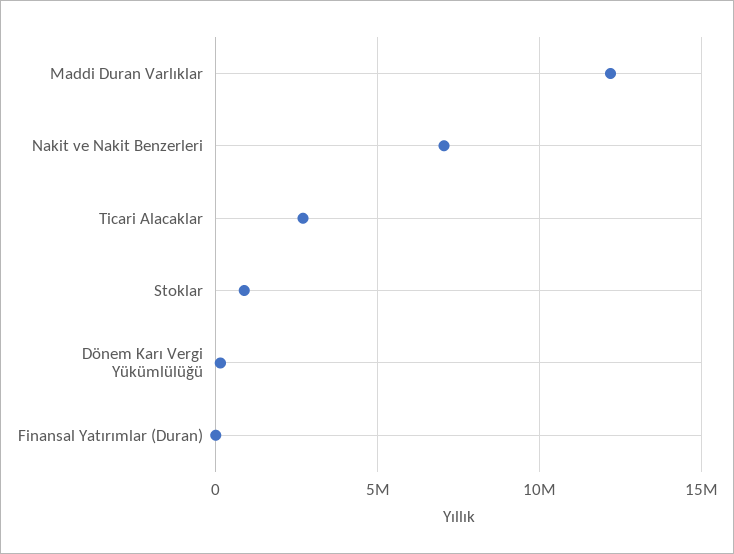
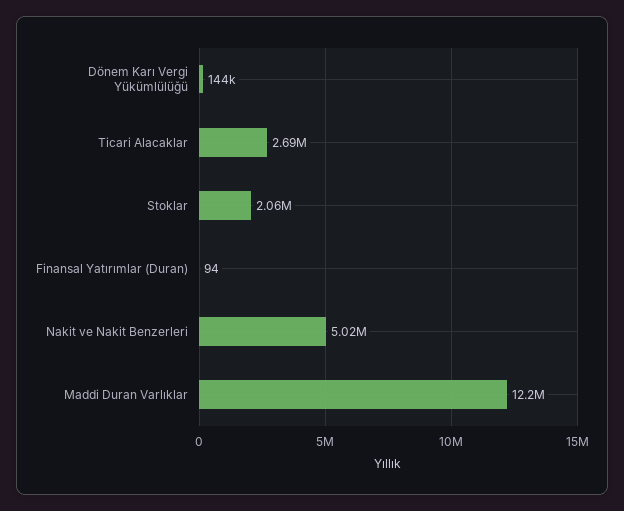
  {
    "Maddi Duran Varlıklar": 12200000,
-   "Nakit ve Nakit Benzerleri": 7000000,
+   "Nakit ve Nakit Benzerleri": 5020000,
    "Ticari Alacaklar": 2690000,
-   "Stoklar": 1000000,
+   "Stoklar": 2060000,
    "Dönem Karı Vergi Yükümlülüğü": 144000,
    "Finansal Yatırımlar (Duran)": 94
  }

